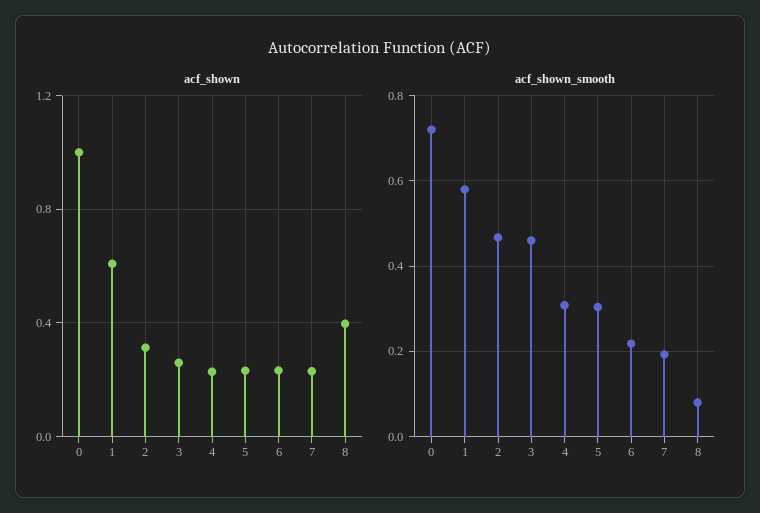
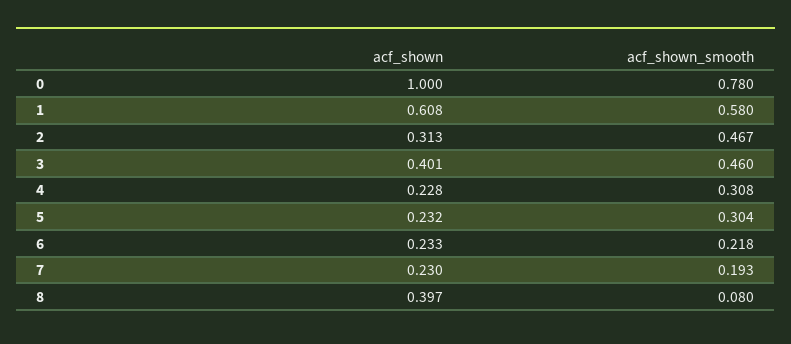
  {
    "acf_shown": {
      "0": 1,
      "1": 0.608,
      "2": 0.313,
-     "3": 0.25,
+     "3": 0.401,
      "4": 0.228,
      "5": 0.232,
      "6": 0.233,
      "7": 0.23,
      "8": 0.397
    },
    "acf_shown_smooth": {
-     "0": 0.72,
+     "0": 0.78,
      "1": 0.58,
      "2": 0.467,
      "3": 0.46,
      "4": 0.308,
      "5": 0.304,
      "6": 0.218,
      "7": 0.193,
      "8": 0.08
    }
  }

